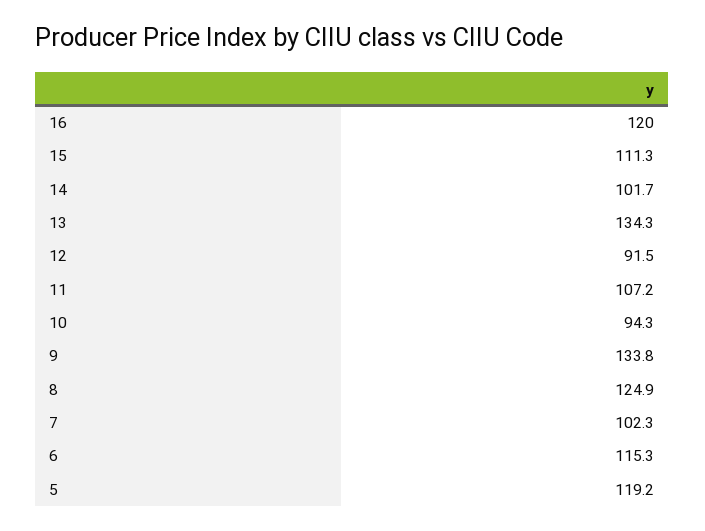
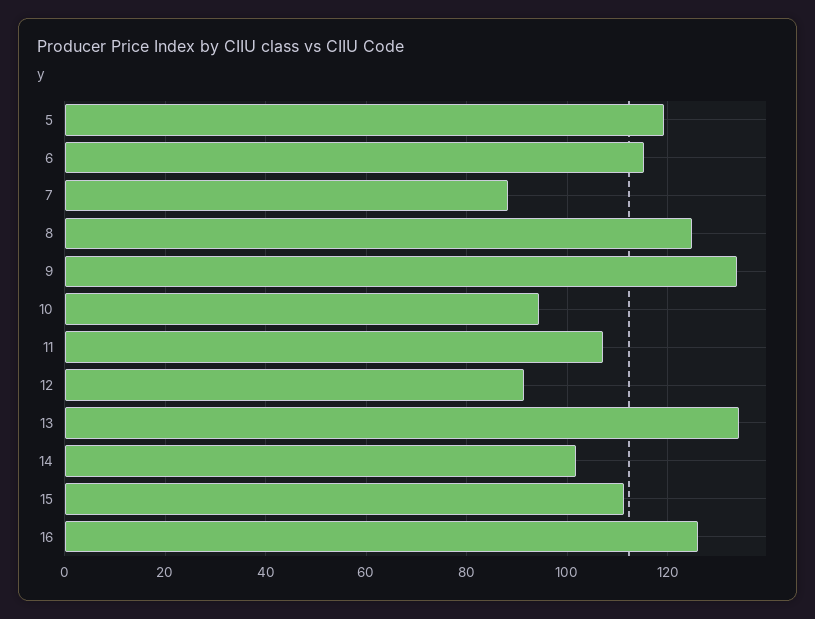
  {
-   "16": 120,
+   "16": 126,
    "15": 111.3,
    "14": 101.7,
    "13": 134.3,
    "12": 91.5,
    "11": 107.2,
    "10": 94.3,
    "9": 133.8,
    "8": 124.9,
-   "7": 102.3,
+   "7": 88,
    "6": 115.3,
    "5": 119.2
  }

